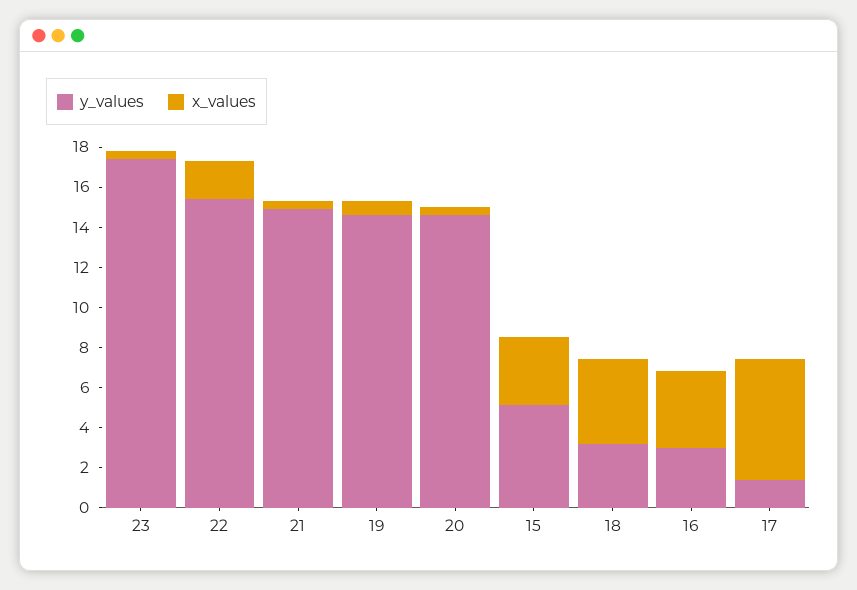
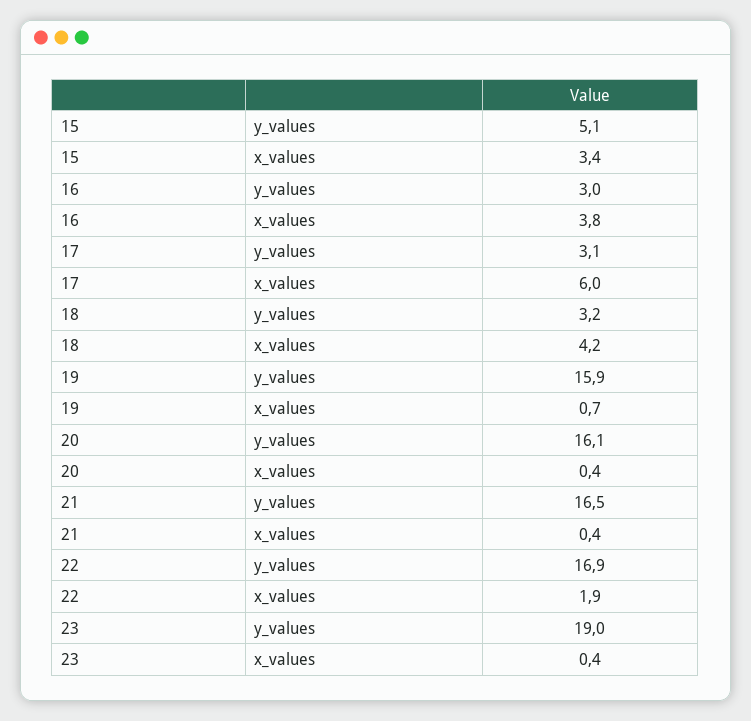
  {
    "y_values": {
-     "23": 17.5,
+     "23": 19,
-     "22": 15.5,
+     "22": 16.9,
-     "21": 15,
+     "21": 16.5,
-     "19": 14.5,
+     "19": 15.9,
-     "20": 14.5,
+     "20": 16.1,
      "15": 5.1,
      "18": 3.2,
      "16": 3,
-     "17": 1.5
+     "17": 3.1
    },
    "x_values": {
      "23": 0.4,
      "22": 1.9,
      "21": 0.4,
      "19": 0.7,
      "20": 0.4,
      "15": 3.4,
      "18": 4.2,
      "16": 3.8,
      "17": 6
    }
  }

